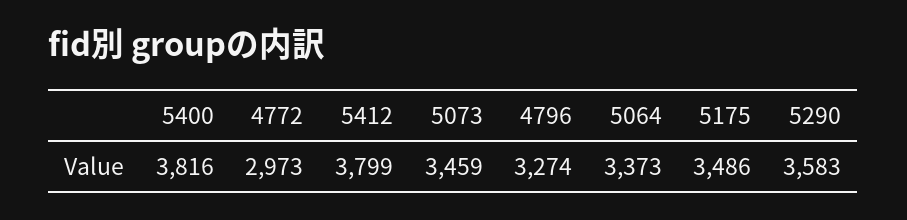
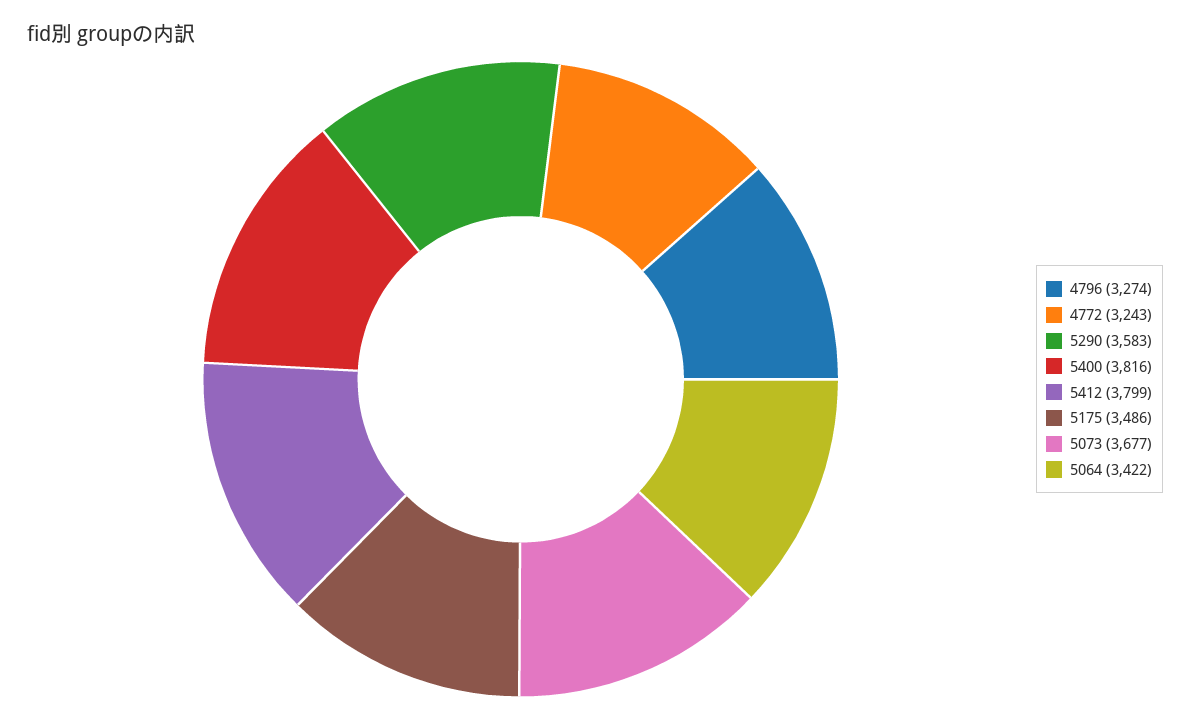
  {
    "5400": 3816,
-   "4772": 2973,
+   "4772": 3243,
    "5412": 3799,
-   "5073": 3459,
+   "5073": 3677,
    "4796": 3274,
-   "5064": 3373,
+   "5064": 3422,
    "5175": 3486,
    "5290": 3583
  }

